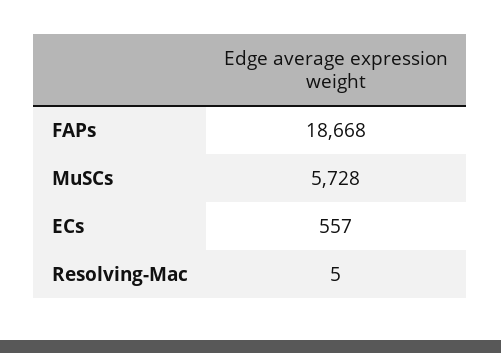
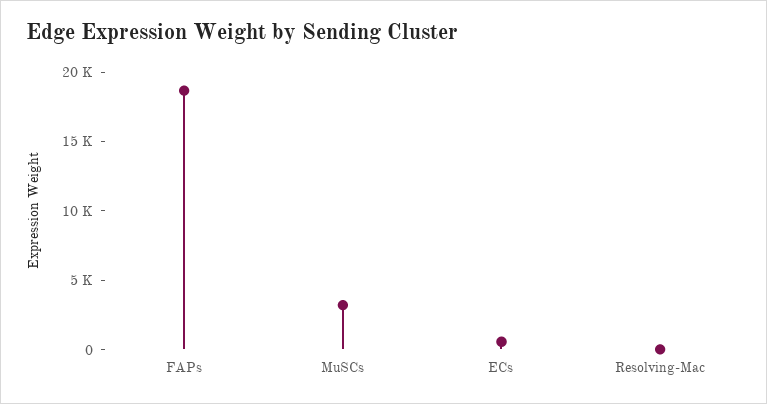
  {
    "FAPs": 18668,
-   "MuSCs": 5728,
+   "MuSCs": 3000,
    "ECs": 557,
    "Resolving-Mac": 5
  }

